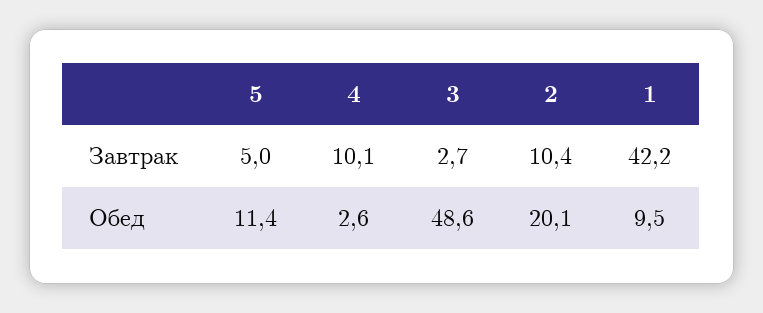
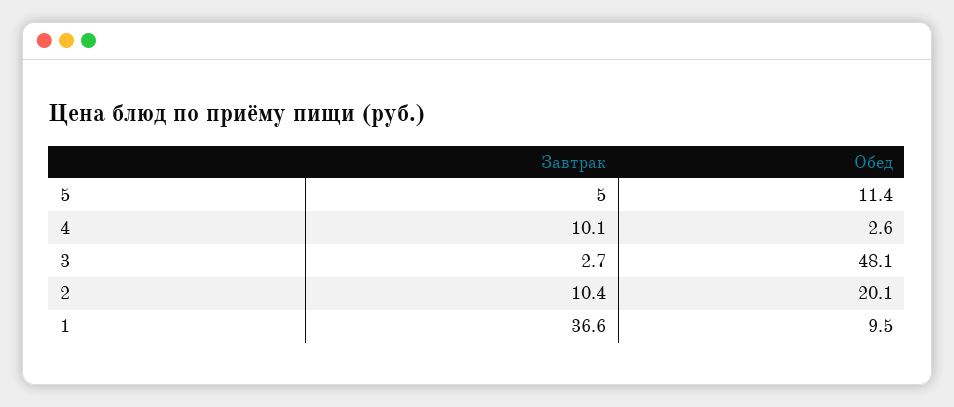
  {
    "5": {
      "Завтрак": 5,
      "Обед": 11.4
    },
    "4": {
      "Завтрак": 10.1,
      "Обед": 2.6
    },
    "3": {
      "Завтрак": 2.7,
-     "Обед": 48.6
+     "Обед": 48.1
    },
    "2": {
      "Завтрак": 10.4,
      "Обед": 20.1
    },
    "1": {
-     "Завтрак": 42.2,
+     "Завтрак": 36.6,
      "Обед": 9.5
    }
  }

